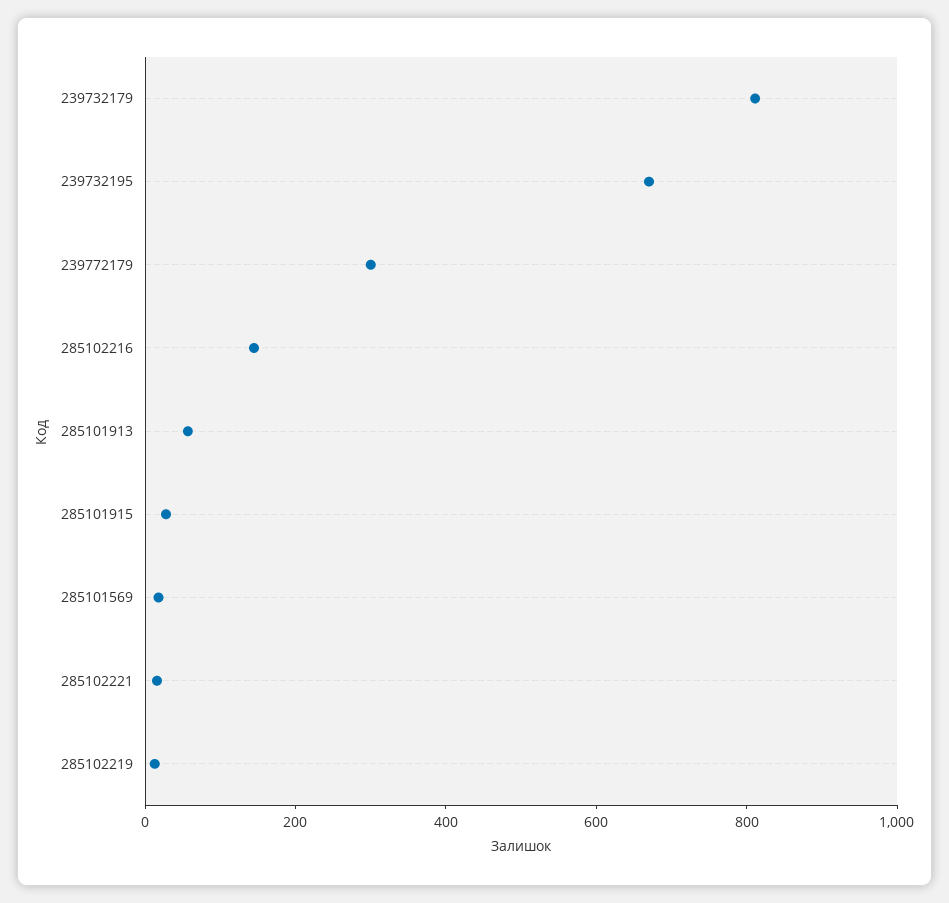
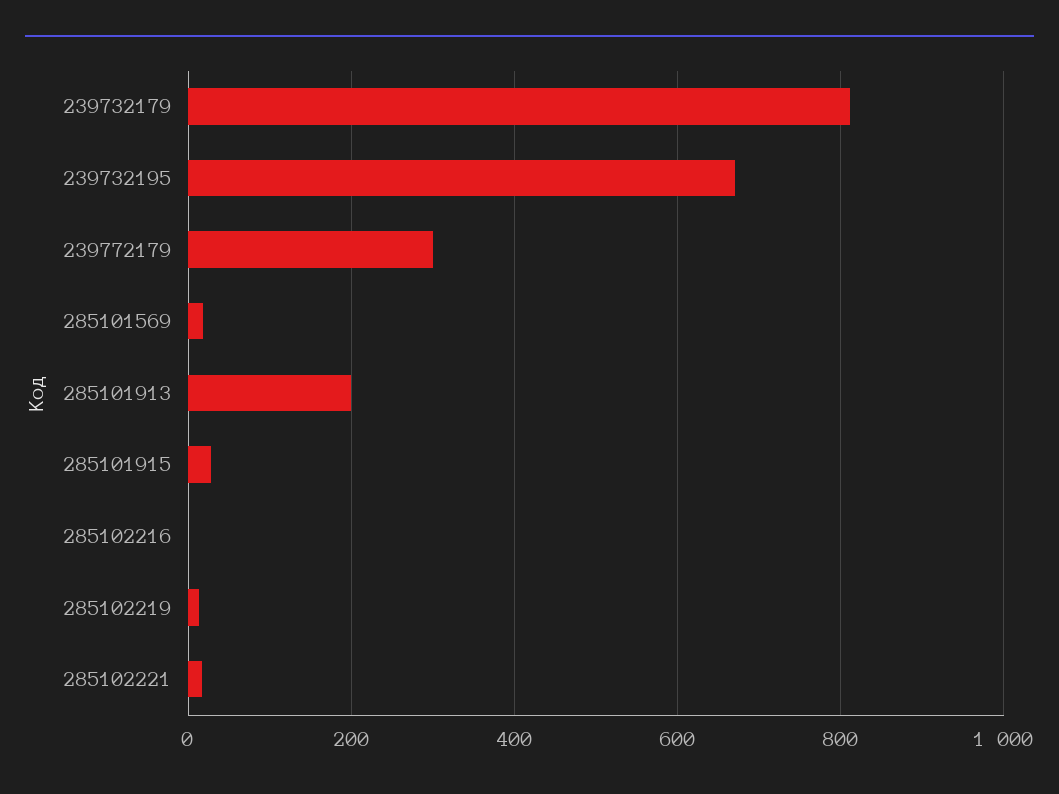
  {
    "239732179": 820,
    "239732195": 680,
    "239772179": 300,
-   "285102216": 150,
+   "285102216": 0,
-   "285101913": 50,
+   "285101913": 200,
    "285101915": 20,
    "285101569": 20,
    "285102221": 20,
    "285102219": 20
  }

